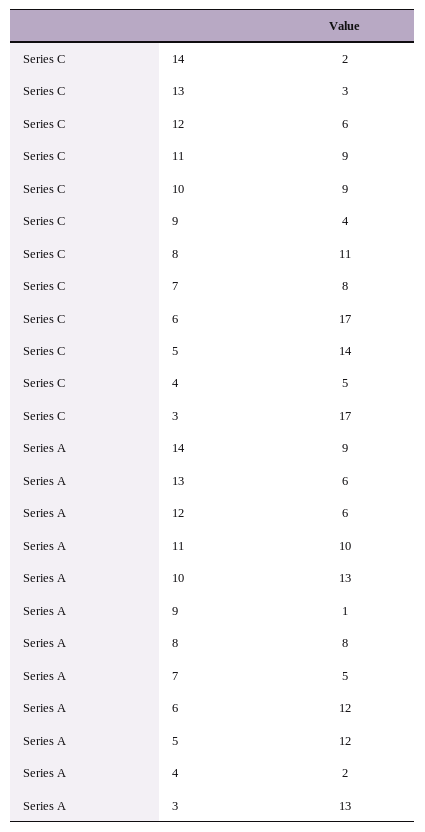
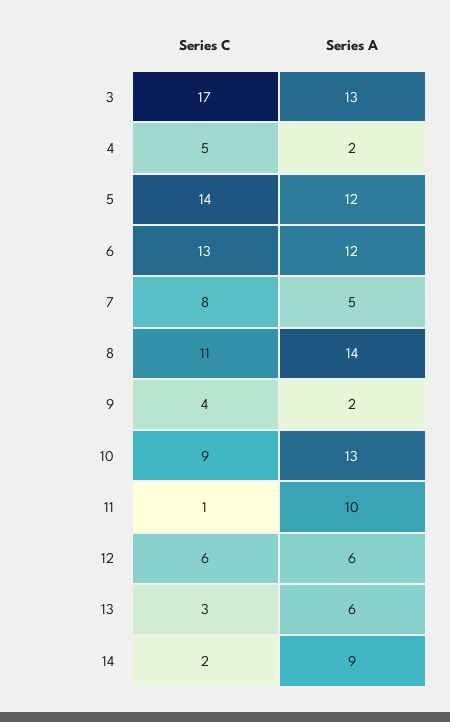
  {
    "Series C": {
      "14": 2,
      "13": 3,
      "12": 6,
-     "11": 9,
+     "11": 1,
      "10": 9,
      "9": 4,
      "8": 11,
      "7": 8,
-     "6": 17,
+     "6": 13,
      "5": 14,
      "4": 5,
      "3": 17
    },
    "Series A": {
      "14": 9,
      "13": 6,
      "12": 6,
      "11": 10,
      "10": 13,
-     "9": 1,
+     "9": 2,
-     "8": 8,
+     "8": 14,
      "7": 5,
      "6": 12,
      "5": 12,
      "4": 2,
      "3": 13
    }
  }

